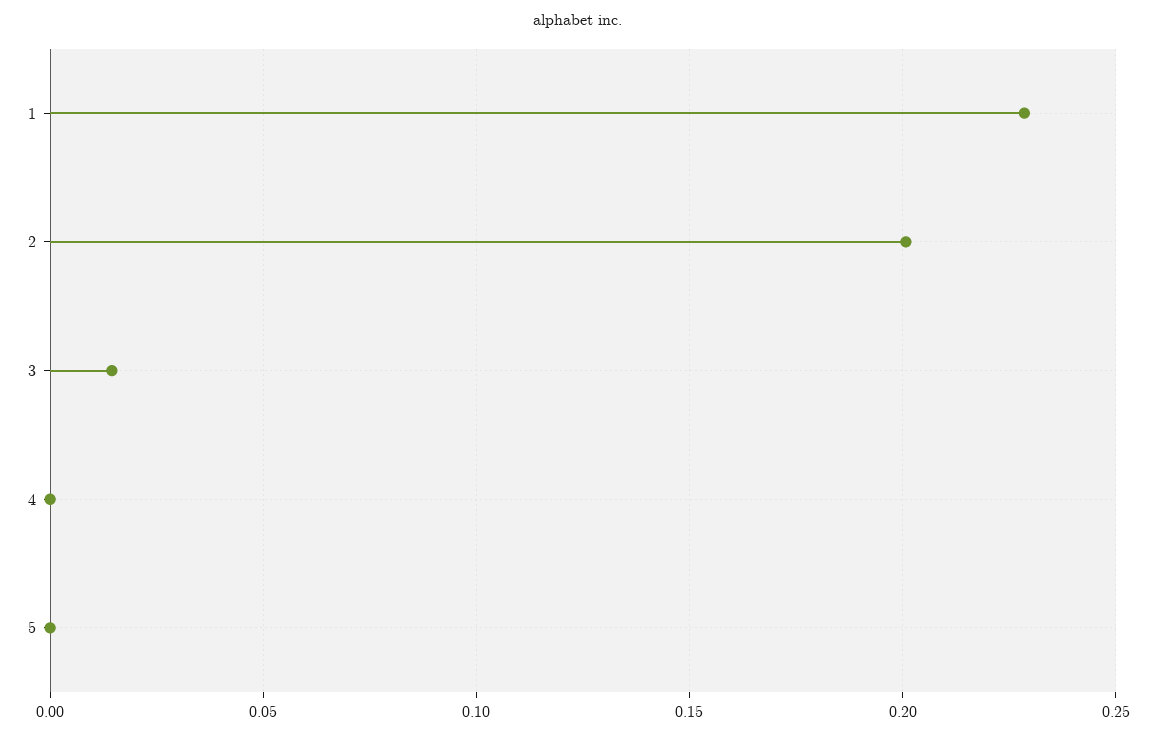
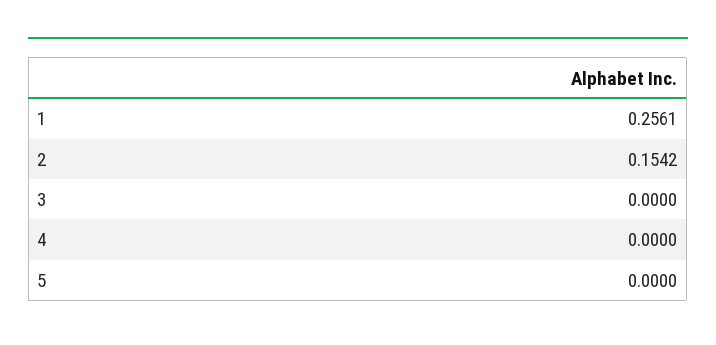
  {
-   "1": 0.23,
+   "1": 0.2561,
-   "2": 0.2,
+   "2": 0.1542,
-   "3": 0.015,
+   "3": 0,
    "4": 0,
    "5": 0
  }

